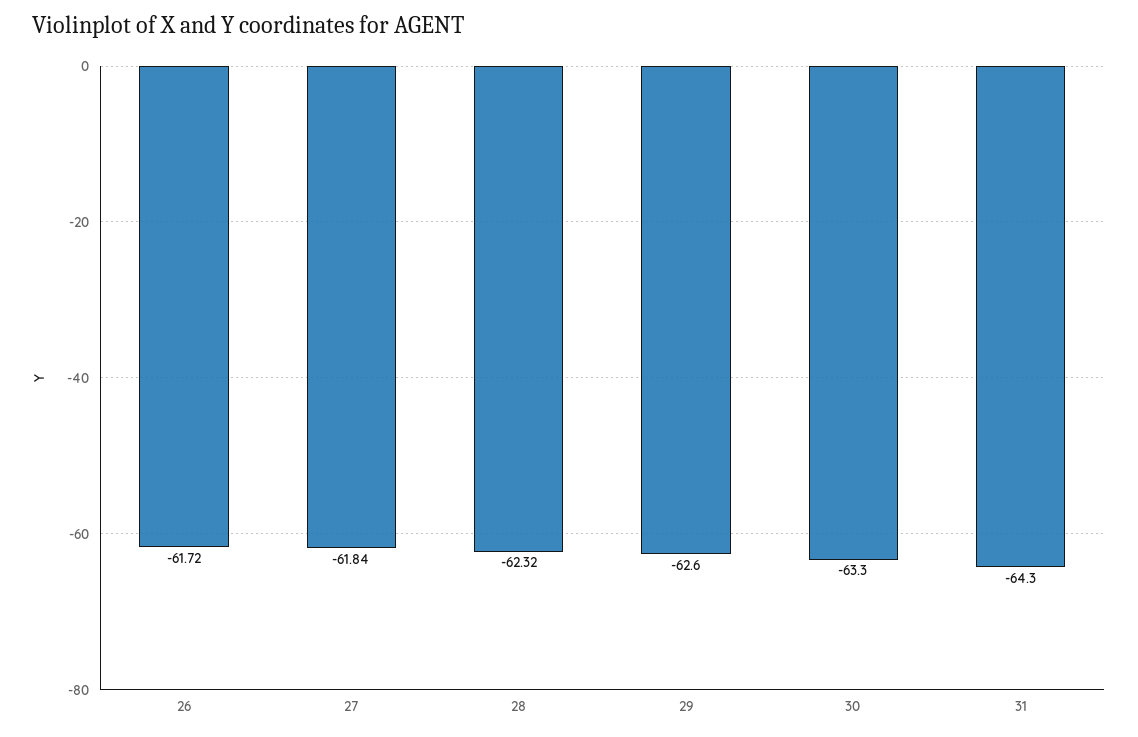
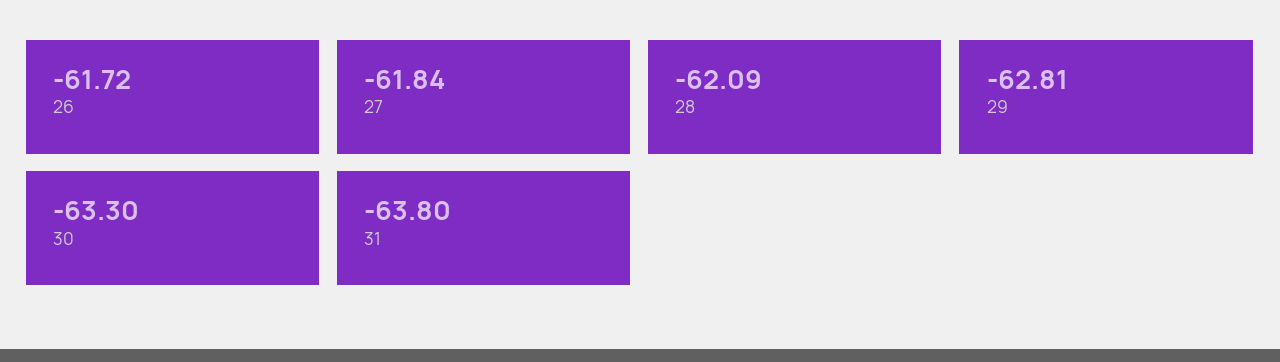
  {
    "26": -61.72,
    "27": -61.84,
-   "28": -62.32,
+   "28": -62.09,
-   "29": -62.6,
+   "29": -62.81,
    "30": -63.3,
-   "31": -64.3
+   "31": -63.8
  }

